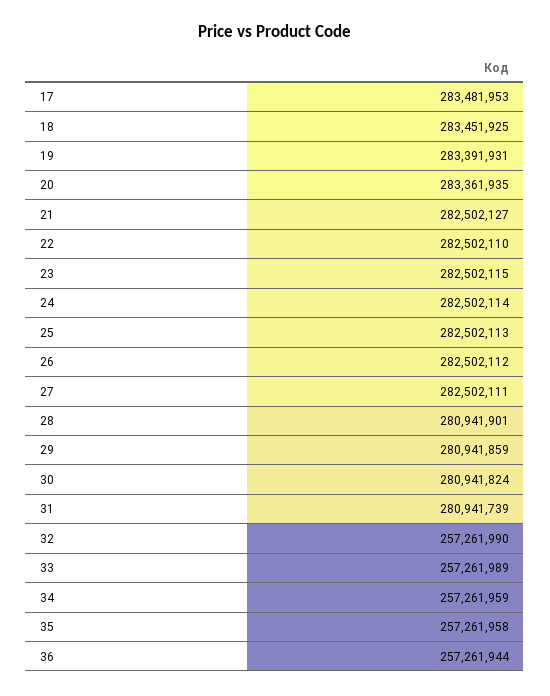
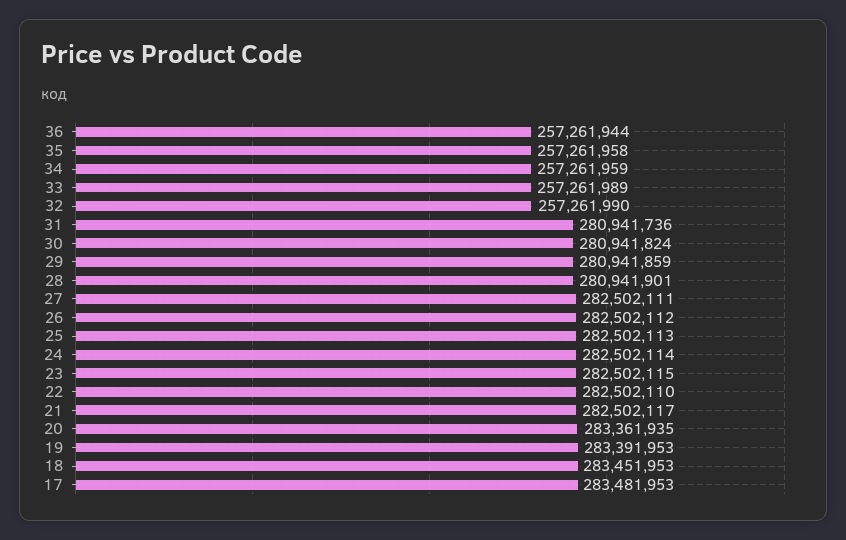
  {
    "17": 283481953,
-   "18": 283451925,
+   "18": 283451953,
-   "19": 283391931,
+   "19": 283391953,
    "20": 283361935,
-   "21": 282502127,
+   "21": 282502117,
    "22": 282502110,
    "23": 282502115,
    "24": 282502114,
    "25": 282502113,
    "26": 282502112,
    "27": 282502111,
    "28": 280941901,
    "29": 280941859,
    "30": 280941824,
-   "31": 280941739,
+   "31": 280941736,
    "32": 257261990,
    "33": 257261989,
    "34": 257261959,
    "35": 257261958,
    "36": 257261944
  }

